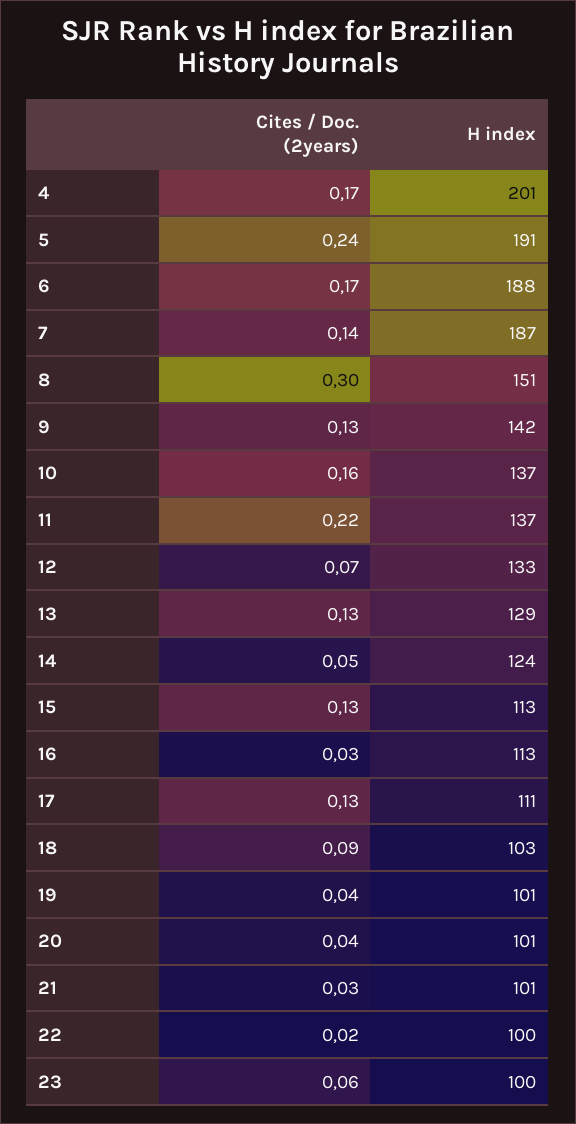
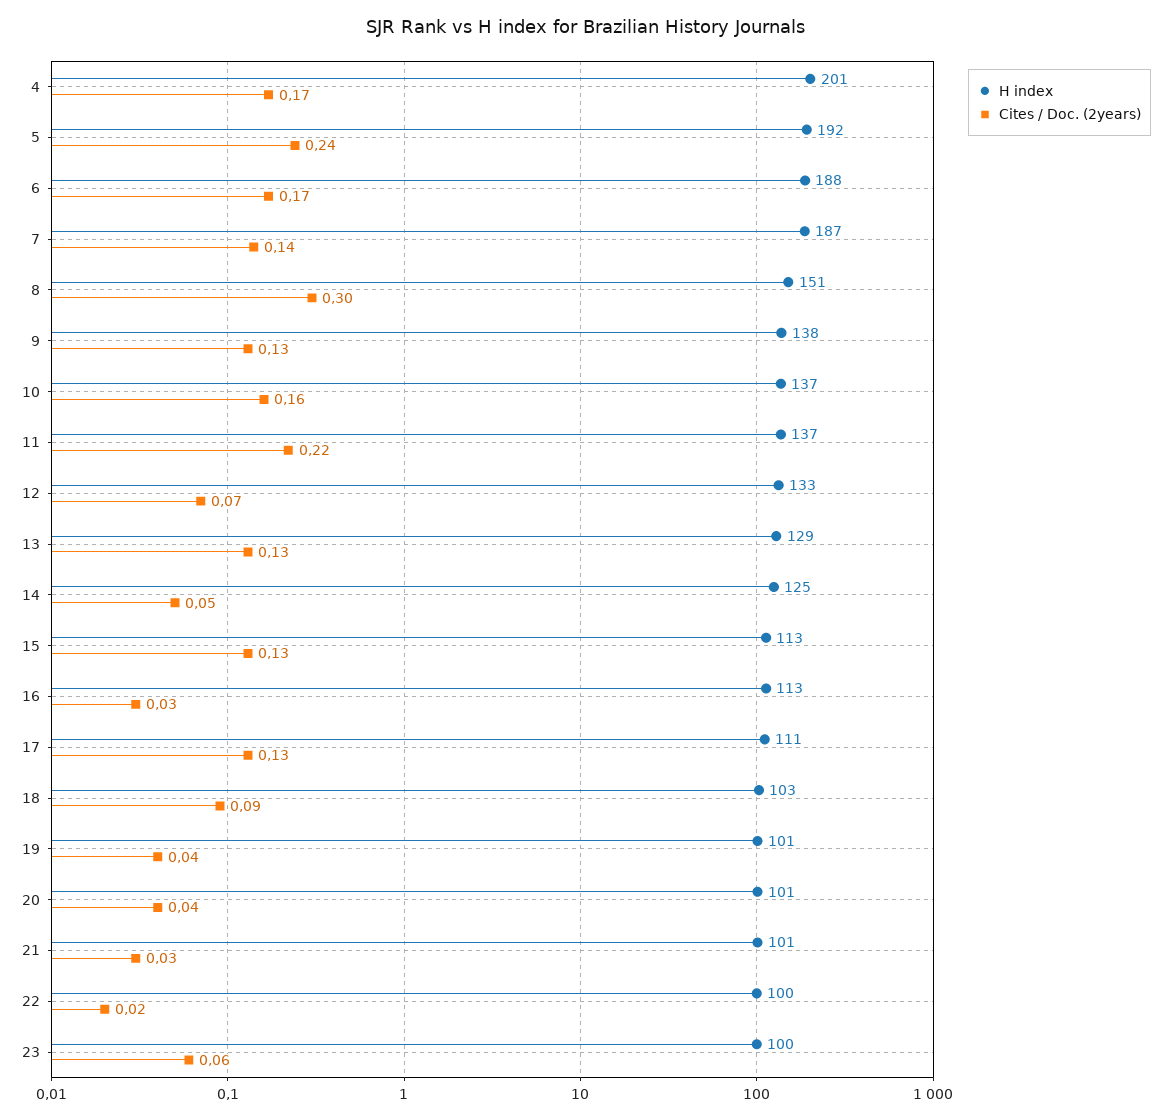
  {
    "Cites / Doc. (2years)": {
      "4": 0.17,
      "5": 0.24,
      "6": 0.17,
      "7": 0.14,
      "8": 0.3,
      "9": 0.13,
      "10": 0.16,
      "11": 0.22,
      "12": 0.07,
      "13": 0.13,
      "14": 0.05,
      "15": 0.13,
      "16": 0.03,
      "17": 0.13,
      "18": 0.09,
      "19": 0.04,
      "20": 0.04,
      "21": 0.03,
      "22": 0.02,
      "23": 0.06
    },
    "H index": {
      "4": 201,
-     "5": 191,
+     "5": 192,
      "6": 188,
      "7": 187,
      "8": 151,
-     "9": 142,
+     "9": 138,
      "10": 137,
      "11": 137,
      "12": 133,
      "13": 129,
-     "14": 124,
+     "14": 125,
      "15": 113,
      "16": 113,
      "17": 111,
      "18": 103,
      "19": 101,
      "20": 101,
      "21": 101,
      "22": 100,
      "23": 100
    }
  }

